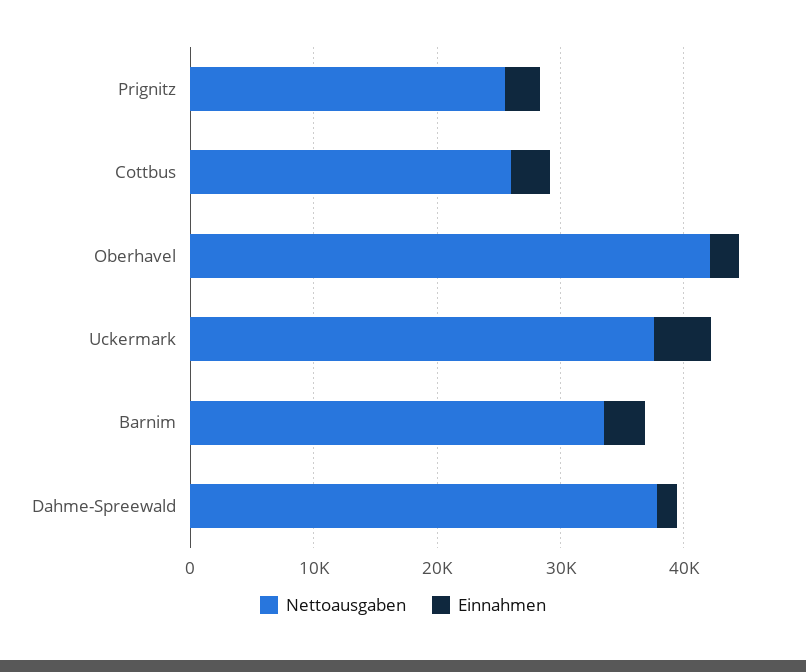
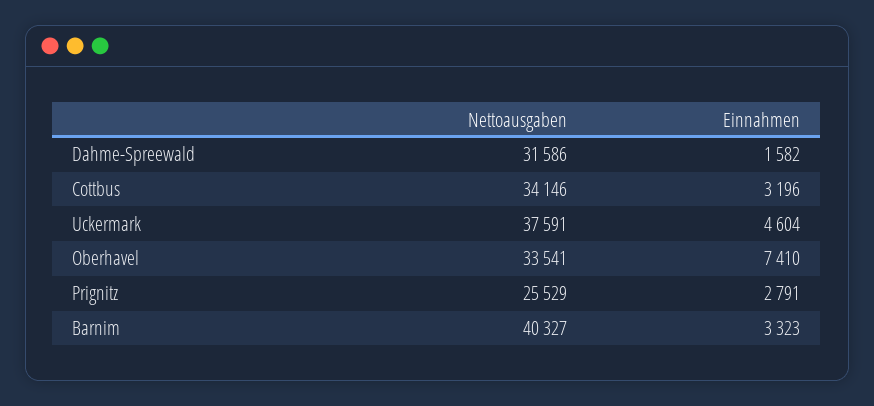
  {
    "Nettoausgaben": {
      "Prignitz": 25529,
-     "Cottbus": 26000,
+     "Cottbus": 34146,
-     "Oberhavel": 42000,
+     "Oberhavel": 33541,
      "Uckermark": 37591,
-     "Barnim": 34000,
+     "Barnim": 40327,
-     "Dahme-Spreewald": 38000
+     "Dahme-Spreewald": 31586
    },
    "Einnahmen": {
      "Prignitz": 2791,
      "Cottbus": 3196,
-     "Oberhavel": 2000,
+     "Oberhavel": 7410,
      "Uckermark": 4604,
      "Barnim": 3323,
      "Dahme-Spreewald": 1582
    }
  }

